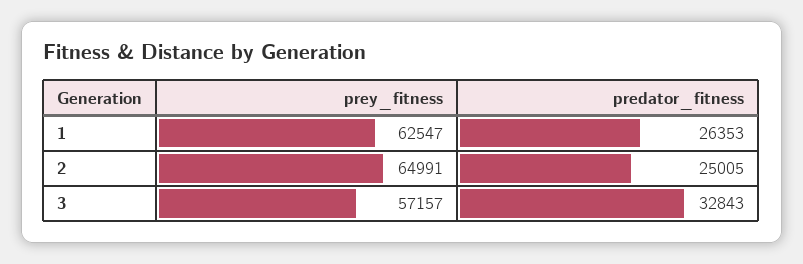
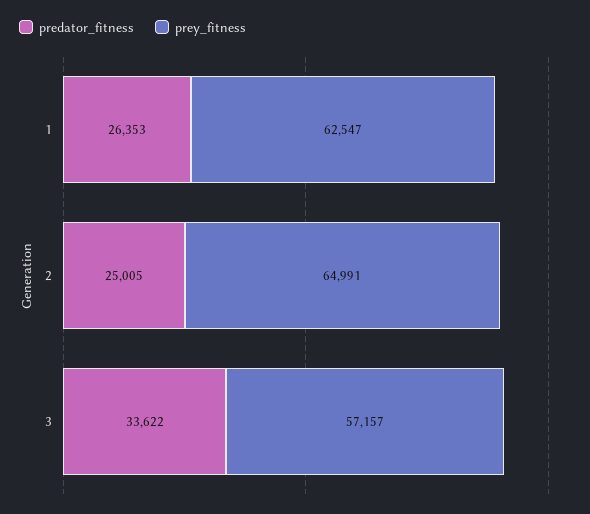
  {
    "prey_fitness": {
      "1": 62547,
      "2": 64991,
      "3": 57157
    },
    "predator_fitness": {
      "1": 26353,
      "2": 25005,
-     "3": 32843
+     "3": 33622
    }
  }

